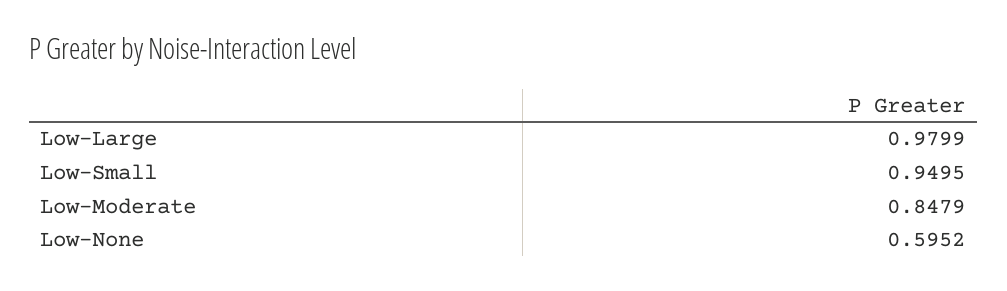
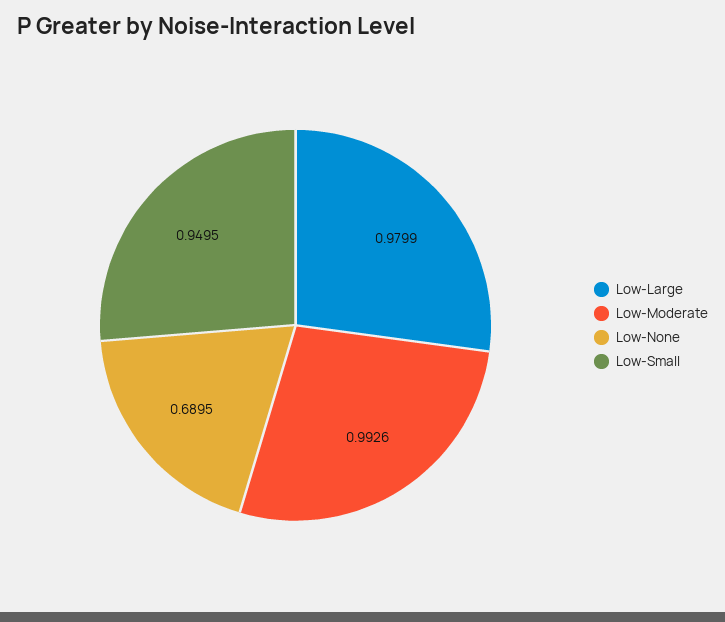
  {
    "Low-Large": 0.9799,
    "Low-Small": 0.9495,
-   "Low-Moderate": 0.8479,
+   "Low-Moderate": 0.9926,
-   "Low-None": 0.5952
+   "Low-None": 0.6895
  }

